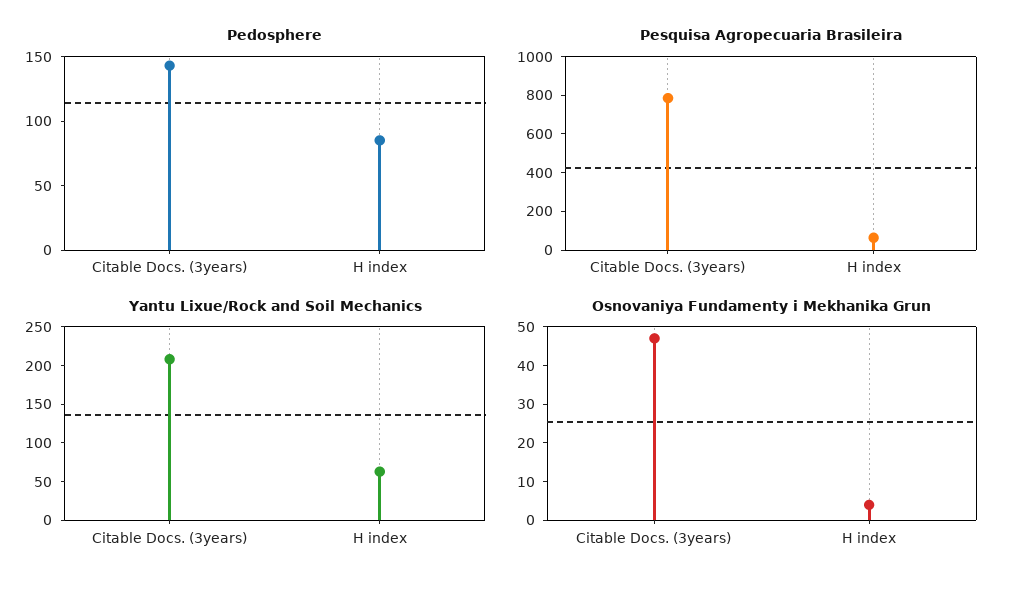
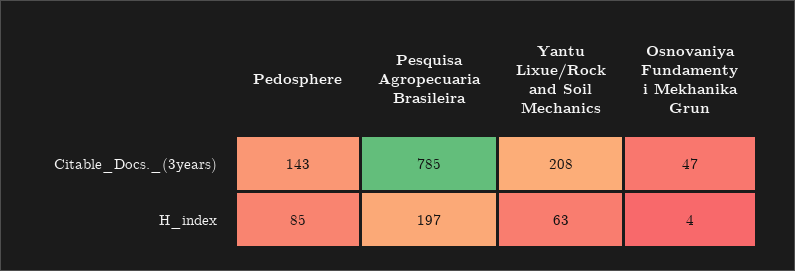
  {
    "Pedosphere": {
      "Citable Docs. (3years)": 143,
      "H index": 85
    },
    "Pesquisa Agropecuaria Brasileira": {
      "Citable Docs. (3years)": 785,
-     "H index": 50
+     "H index": 197
    },
    "Yantu Lixue/Rock and Soil Mechanics": {
      "Citable Docs. (3years)": 208,
      "H index": 63
    },
    "Osnovaniya Fundamenty i Mekhanika Grun": {
      "Citable Docs. (3years)": 47,
      "H index": 4
    }
  }

